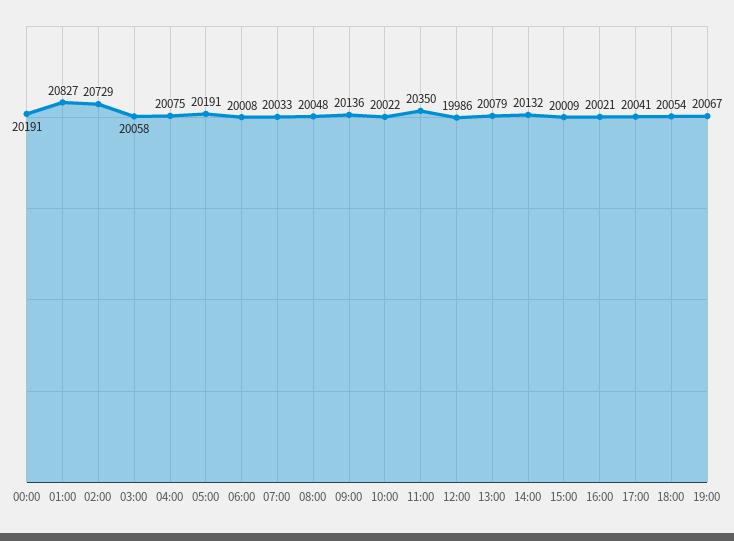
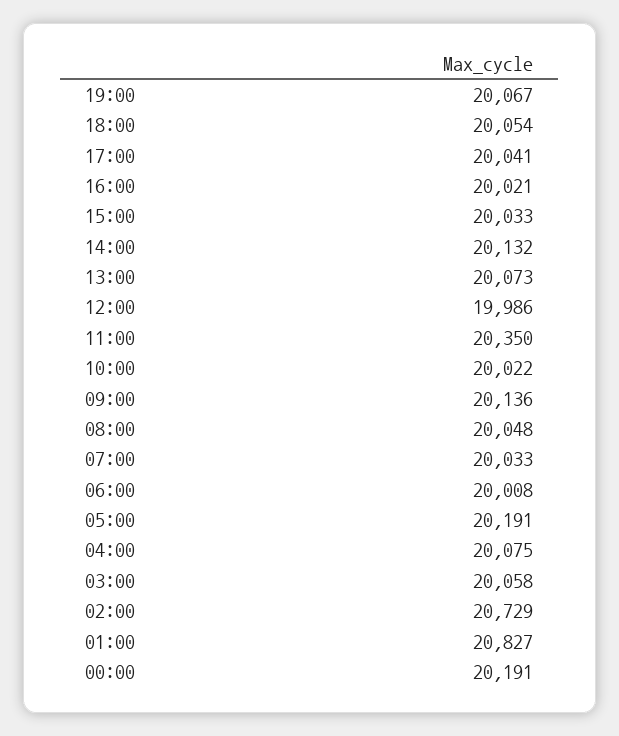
  {
    "00:00": 20191,
    "01:00": 20827,
    "02:00": 20729,
    "03:00": 20058,
    "04:00": 20075,
    "05:00": 20191,
    "06:00": 20008,
    "07:00": 20033,
    "08:00": 20048,
    "09:00": 20136,
    "10:00": 20022,
    "11:00": 20350,
    "12:00": 19986,
-   "13:00": 20079,
+   "13:00": 20073,
    "14:00": 20132,
-   "15:00": 20009,
+   "15:00": 20033,
    "16:00": 20021,
    "17:00": 20041,
    "18:00": 20054,
    "19:00": 20067
  }

